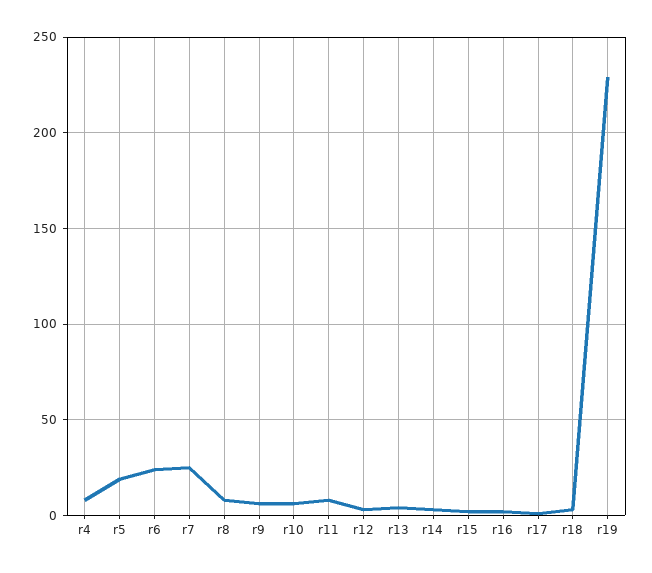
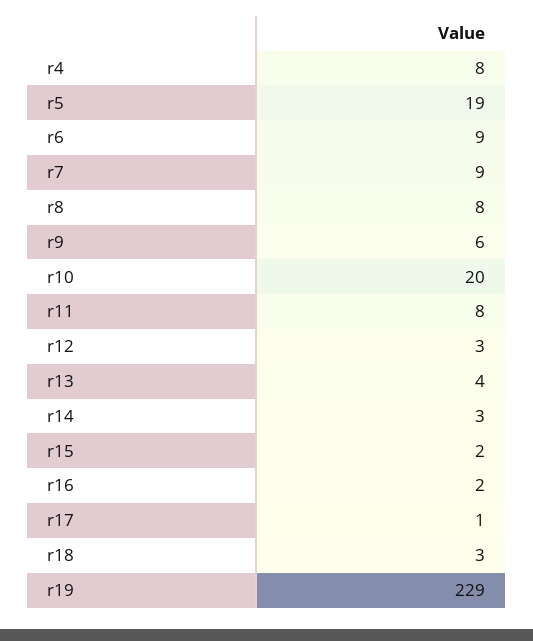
  {
    "r4": 8,
    "r5": 19,
-   "r6": 25,
+   "r6": 9,
-   "r7": 25,
+   "r7": 9,
    "r8": 8,
    "r9": 6,
-   "r10": 5,
+   "r10": 20,
    "r11": 8,
    "r12": 3,
    "r13": 4,
    "r14": 3,
    "r15": 2,
    "r16": 2,
    "r17": 1,
    "r18": 3,
    "r19": 229
  }

